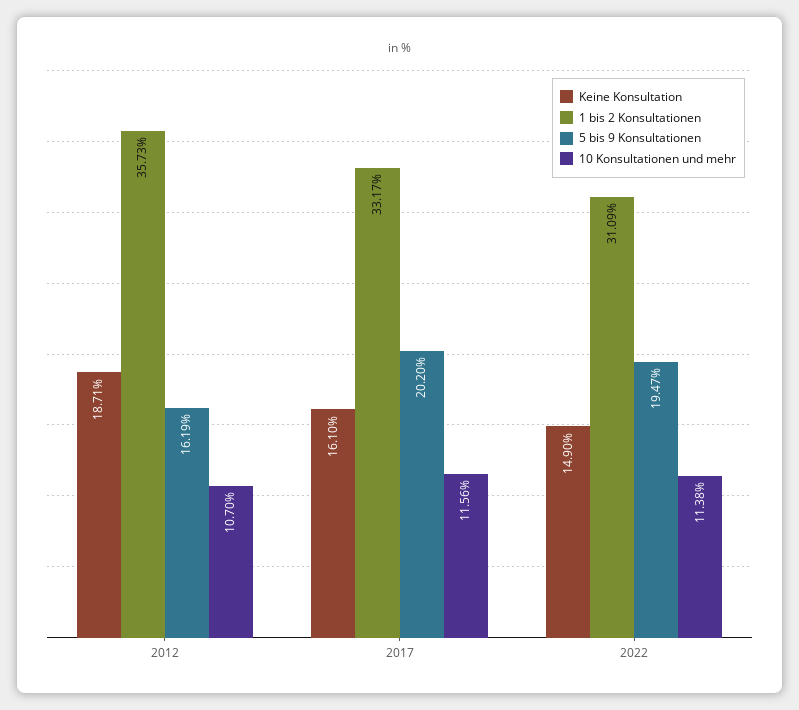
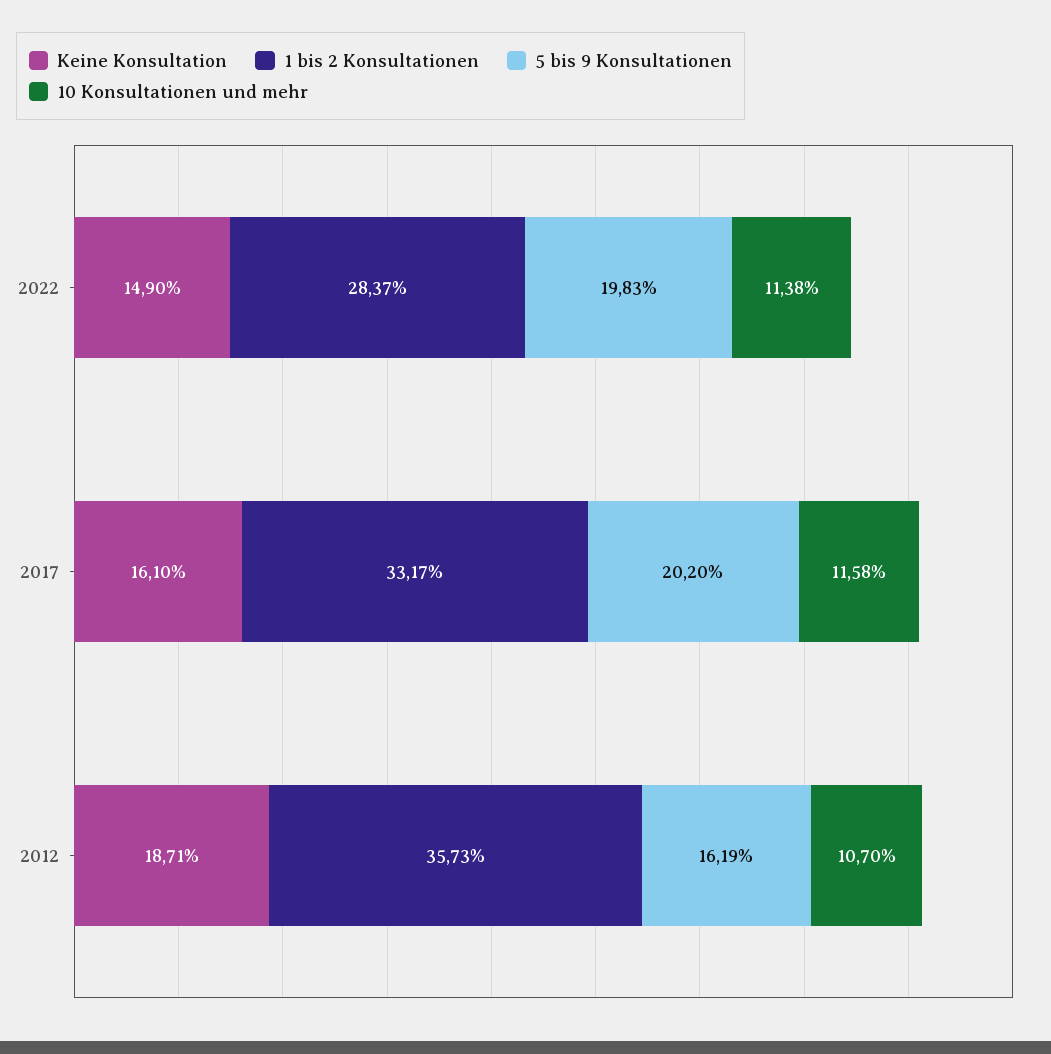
  {
    "Keine Konsultation": {
      "2012": 18.71,
      "2017": 16.1,
      "2022": 14.9
    },
    "1 bis 2 Konsultationen": {
      "2012": 35.73,
      "2017": 33.17,
-     "2022": 31.09
+     "2022": 28.37
    },
    "5 bis 9 Konsultationen": {
      "2012": 16.19,
      "2017": 20.2,
-     "2022": 19.47
+     "2022": 19.83
    },
    "10 Konsultationen und mehr": {
      "2012": 10.7,
-     "2017": 11.56,
+     "2017": 11.58,
      "2022": 11.38
    }
  }

